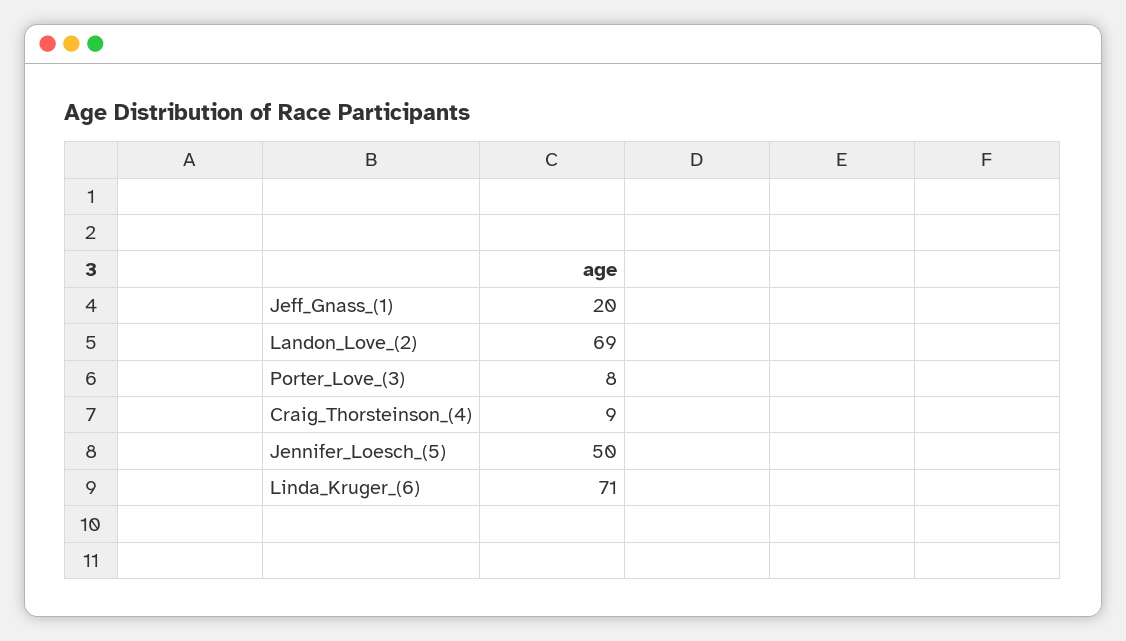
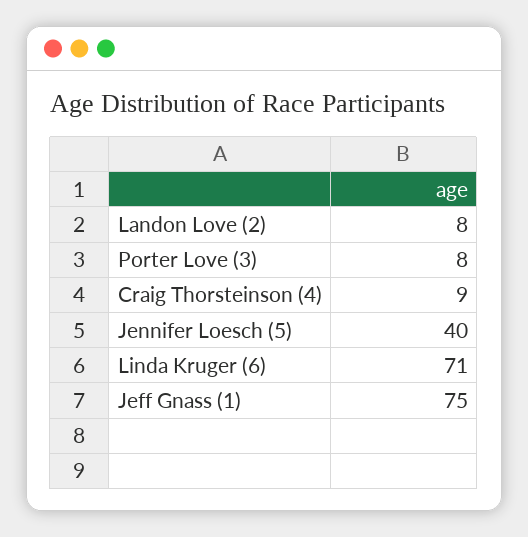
  {
-   "Jeff_Gnass_(1)": 20,
+   "Jeff_Gnass_(1)": 75,
-   "Landon_Love_(2)": 69,
+   "Landon_Love_(2)": 8,
    "Porter_Love_(3)": 8,
    "Craig_Thorsteinson_(4)": 9,
-   "Jennifer_Loesch_(5)": 50,
+   "Jennifer_Loesch_(5)": 40,
    "Linda_Kruger_(6)": 71
  }

